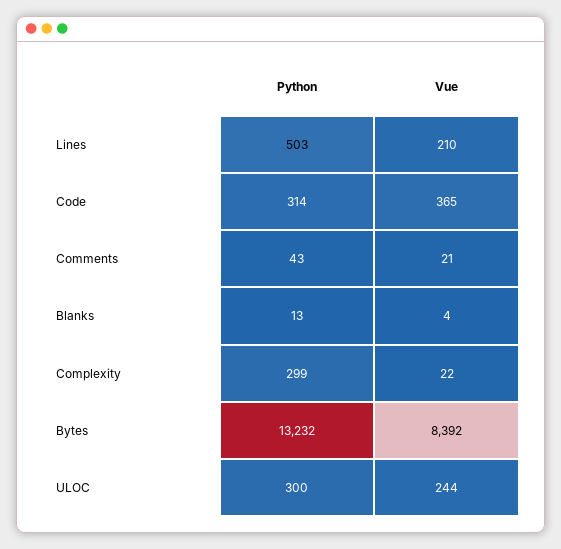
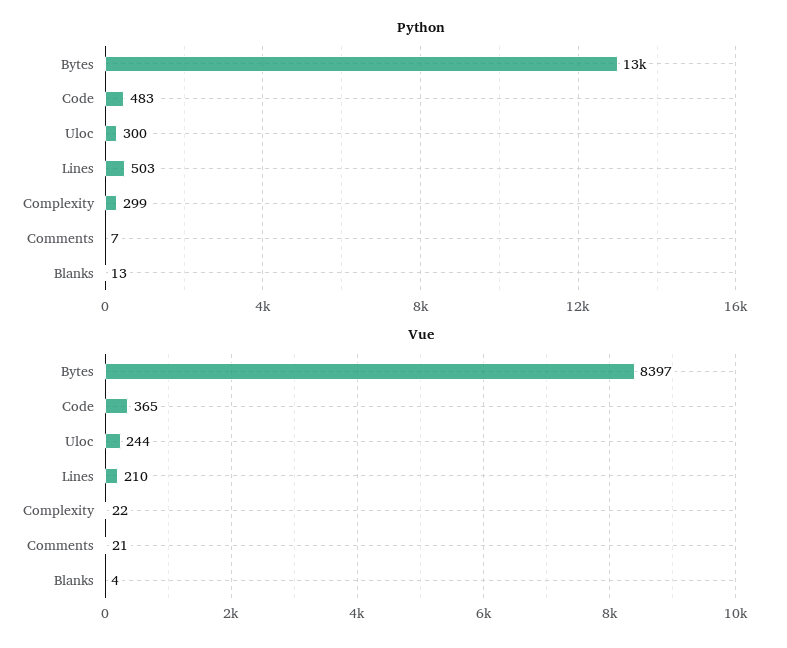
  {
    "Python": {
      "Lines": 503,
-     "Code": 314,
+     "Code": 483,
-     "Comments": 43,
+     "Comments": 7,
      "Blanks": 13,
      "Complexity": 299,
      "Bytes": 13232,
      "ULOC": 300
    },
    "Vue": {
      "Lines": 210,
      "Code": 365,
      "Comments": 21,
      "Blanks": 4,
      "Complexity": 22,
-     "Bytes": 8392,
+     "Bytes": 8397,
      "ULOC": 244
    }
  }

